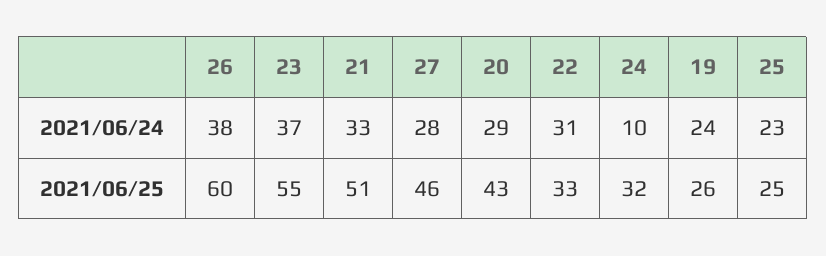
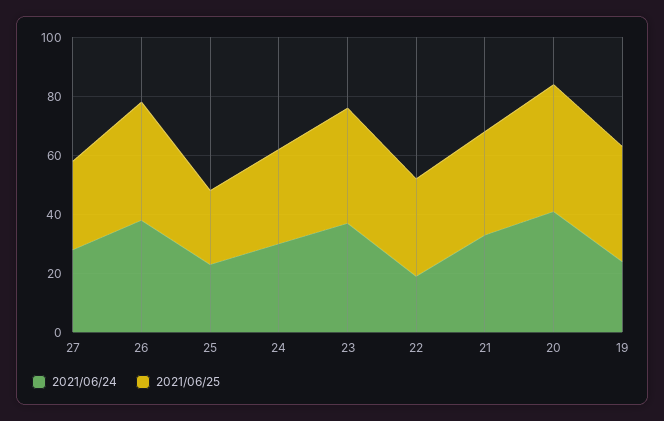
  {
    "2021/06/24": {
      "26": 38,
      "23": 37,
      "21": 33,
      "27": 28,
-     "20": 29,
+     "20": 40,
-     "22": 31,
+     "22": 20,
-     "24": 10,
+     "24": 30,
      "19": 24,
      "25": 23
    },
    "2021/06/25": {
-     "26": 60,
+     "26": 40,
-     "23": 55,
+     "23": 40,
-     "21": 51,
+     "21": 35,
-     "27": 46,
+     "27": 30,
      "20": 43,
      "22": 33,
      "24": 32,
-     "19": 26,
+     "19": 40,
      "25": 25
    }
  }

